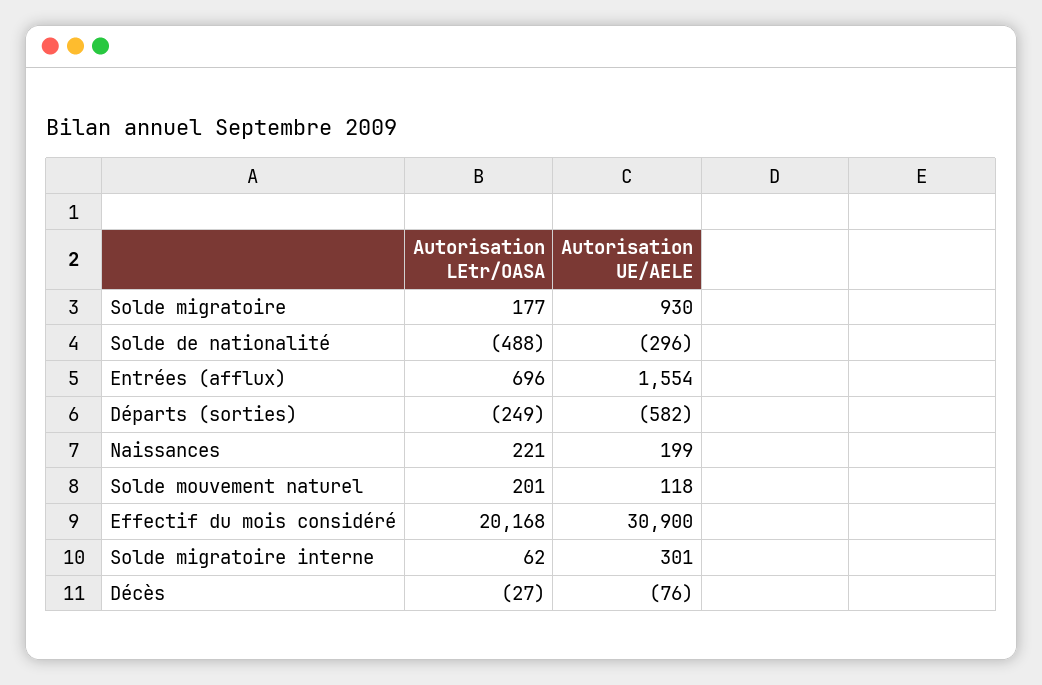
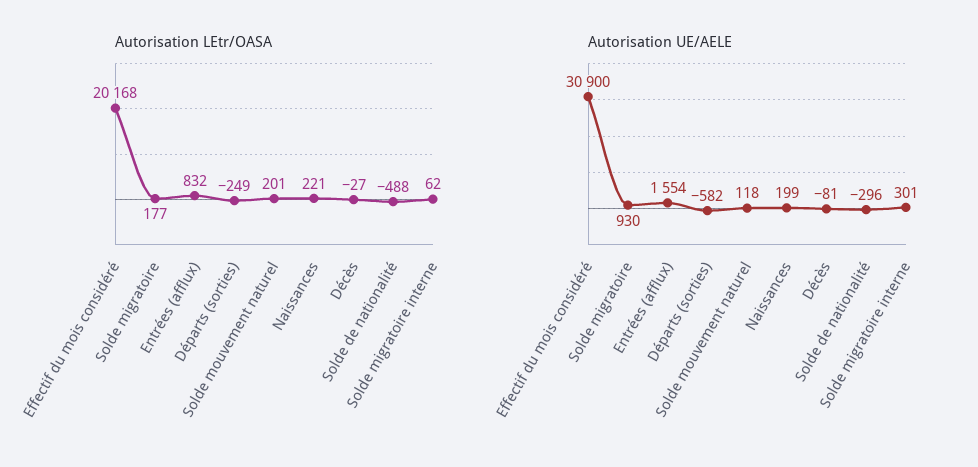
  {
    "Autorisation LEtr/OASA": {
      "Solde migratoire": 177,
      "Solde de nationalité": -488,
-     "Entrées (afflux)": 696,
+     "Entrées (afflux)": 832,
      "Départs (sorties)": -249,
      "Naissances": 221,
      "Solde mouvement naturel": 201,
      "Effectif du mois considéré": 20168,
      "Solde migratoire interne": 62,
      "Décès": -27
    },
    "Autorisation UE/AELE": {
      "Solde migratoire": 930,
      "Solde de nationalité": -296,
      "Entrées (afflux)": 1554,
      "Départs (sorties)": -582,
      "Naissances": 199,
      "Solde mouvement naturel": 118,
      "Effectif du mois considéré": 30900,
      "Solde migratoire interne": 301,
-     "Décès": -76
+     "Décès": -81
    }
  }

